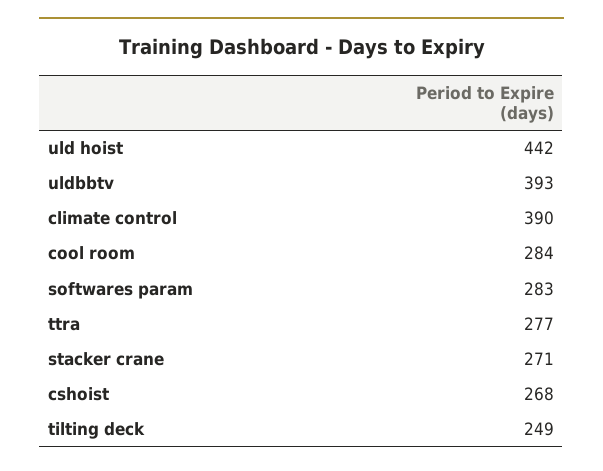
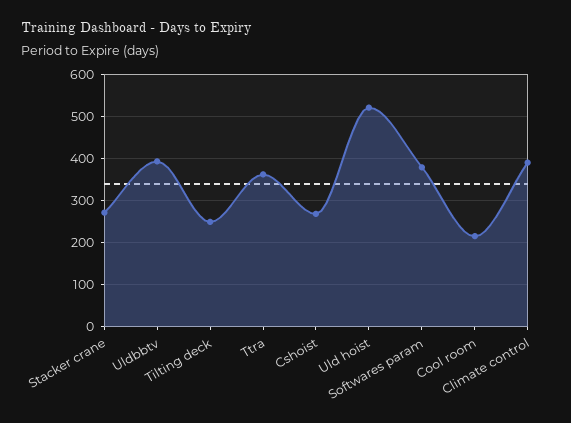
  {
-   "uld hoist": 442,
+   "uld hoist": 520,
    "uldbbtv": 393,
    "climate control": 390,
-   "cool room": 284,
+   "cool room": 220,
-   "softwares param": 283,
+   "softwares param": 380,
-   "ttra": 277,
+   "ttra": 360,
    "stacker crane": 271,
    "cshoist": 268,
    "tilting deck": 249
  }

